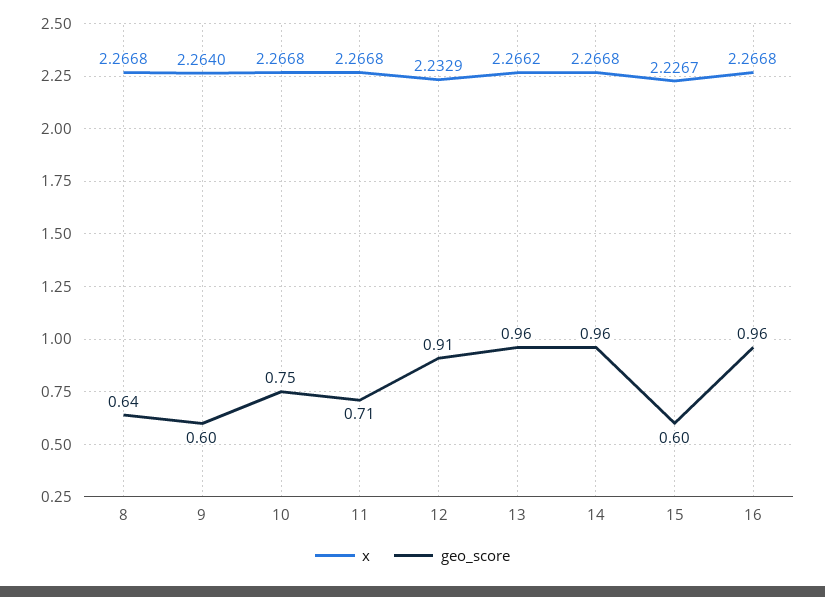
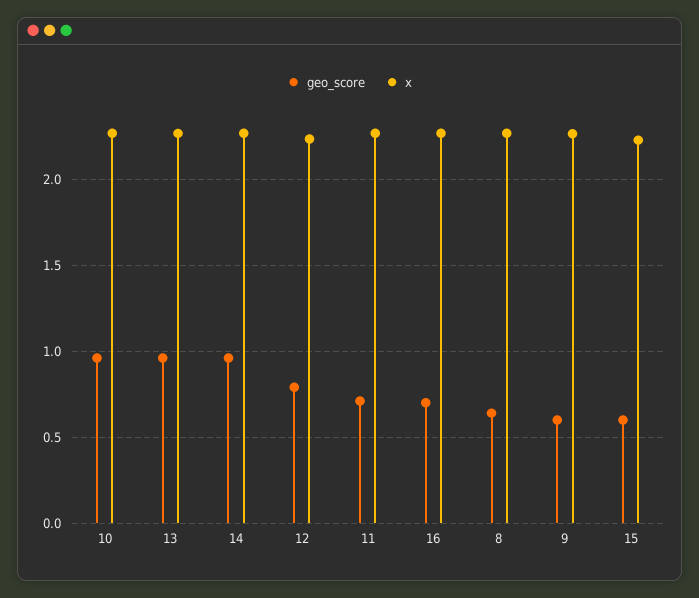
  {
    "x": {
      "8": 2.2668,
      "9": 2.264,
      "10": 2.2668,
      "11": 2.2668,
      "12": 2.2329,
      "13": 2.2662,
      "14": 2.2668,
      "15": 2.2267,
      "16": 2.2668
    },
    "geo_score": {
      "8": 0.64,
      "9": 0.6,
-     "10": 0.75,
+     "10": 0.95,
      "11": 0.71,
-     "12": 0.91,
+     "12": 0.8,
      "13": 0.96,
      "14": 0.96,
      "15": 0.6,
-     "16": 0.96
+     "16": 0.7
    }
  }

